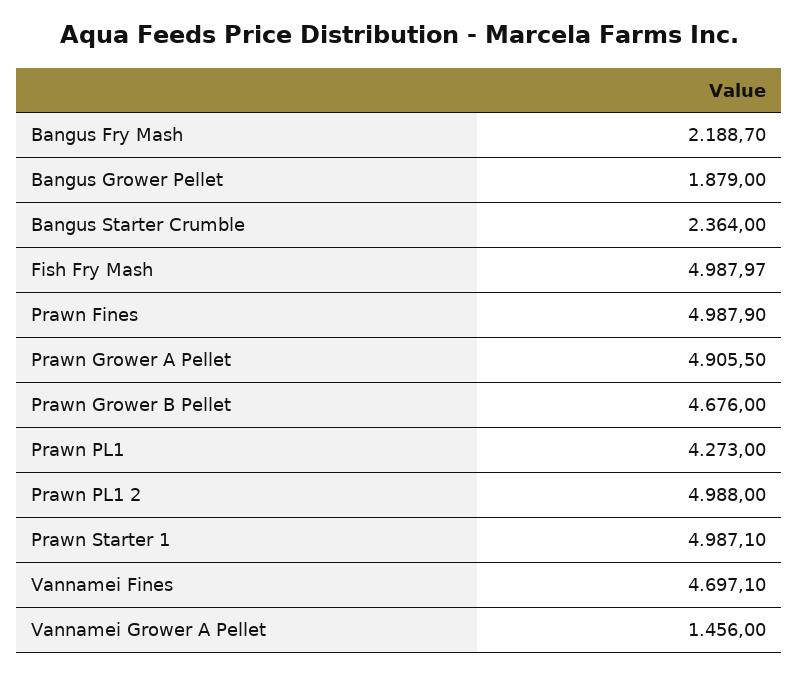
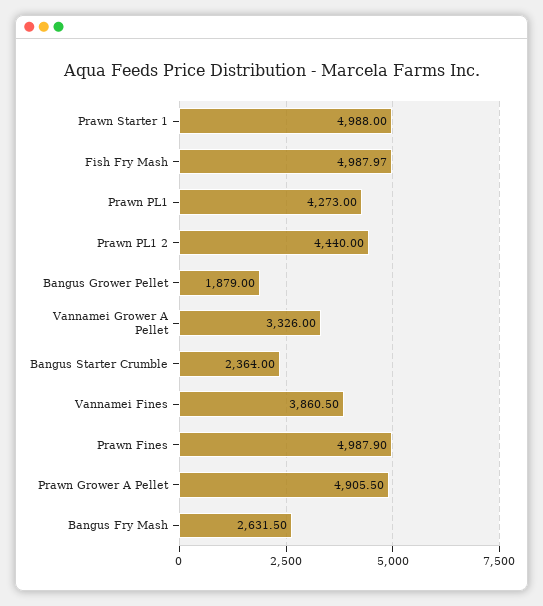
  {
-   "Bangus Fry Mash": 2188.7,
+   "Bangus Fry Mash": 2631.5,
    "Bangus Grower Pellet": 1879,
    "Bangus Starter Crumble": 2364,
    "Fish Fry Mash": 4987.97,
    "Prawn Fines": 4987.9,
    "Prawn Grower A Pellet": 4905.5,
-   "Prawn Grower B Pellet": 4676,
    "Prawn PL1": 4273,
-   "Prawn PL1 2": 4988,
+   "Prawn PL1 2": 4440,
-   "Prawn Starter 1": 4987.1,
+   "Prawn Starter 1": 4988,
-   "Vannamei Fines": 4697.1,
+   "Vannamei Fines": 3860.5,
-   "Vannamei Grower A Pellet": 1456
+   "Vannamei Grower A Pellet": 3326
  }

